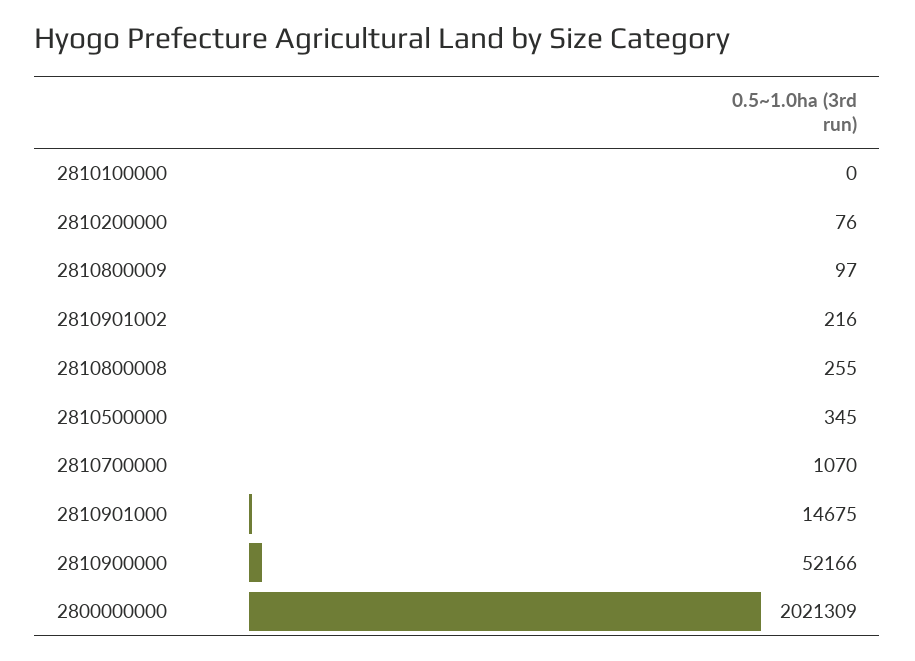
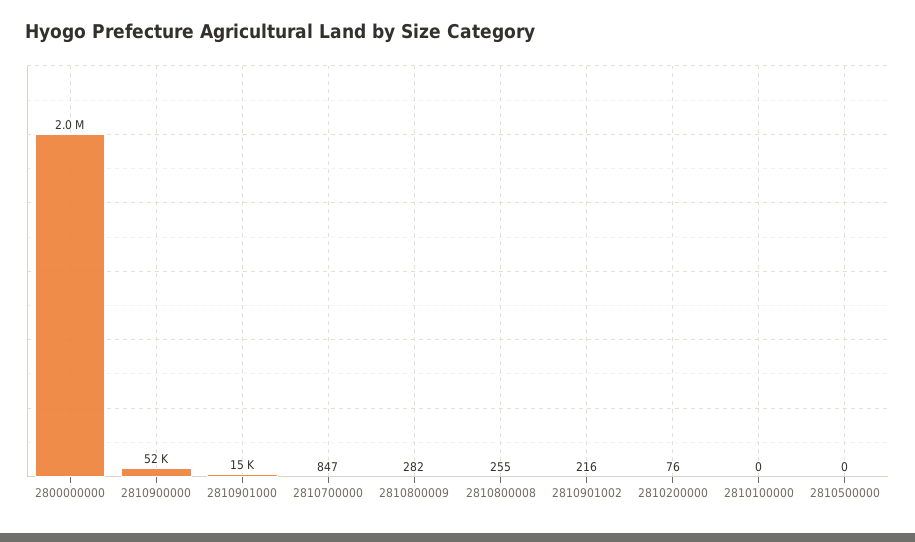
  {
    "2810100000": 0,
    "2810200000": 76,
-   "2810800009": 97,
+   "2810800009": 282,
    "2810901002": 216,
    "2810800008": 255,
-   "2810500000": 345,
+   "2810500000": 0,
-   "2810700000": 1070,
+   "2810700000": 847,
    "2810901000": 14675,
    "2810900000": 52166,
    "2800000000": 2021309
  }

